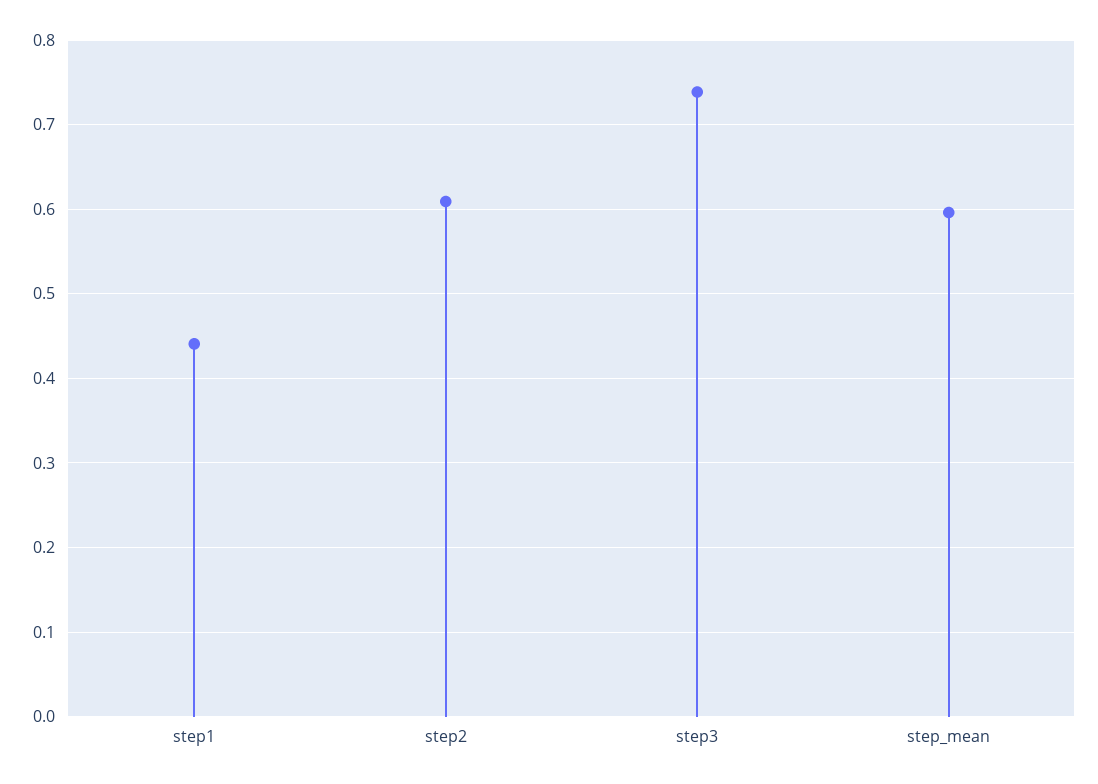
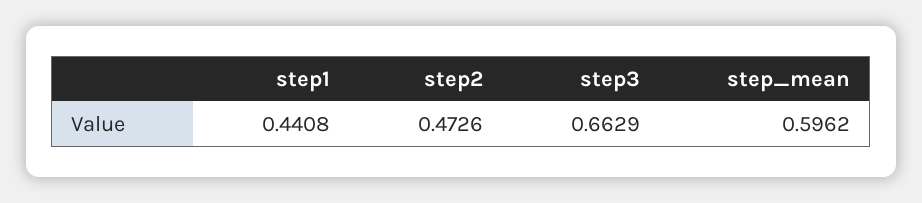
  {
    "step1": 0.4408,
-   "step2": 0.61,
+   "step2": 0.4726,
-   "step3": 0.74,
+   "step3": 0.6629,
    "step_mean": 0.5962
  }

